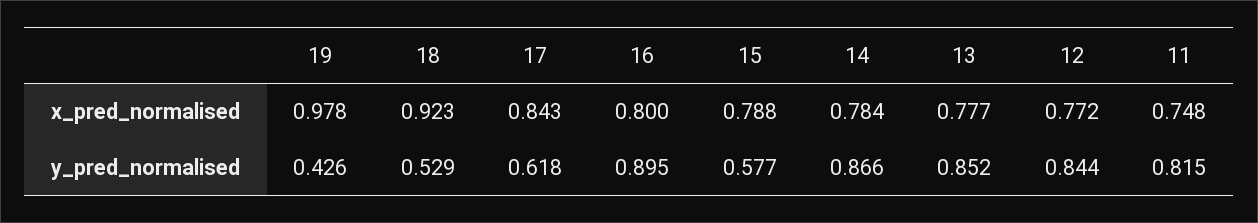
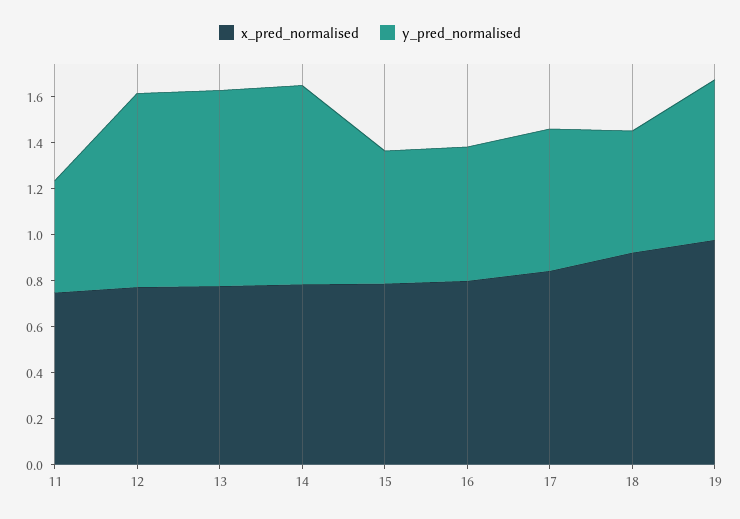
  {
    "x_pred_normalised": {
      "19": 0.978,
      "18": 0.923,
      "17": 0.843,
      "16": 0.8,
      "15": 0.788,
      "14": 0.784,
      "13": 0.777,
      "12": 0.772,
      "11": 0.748
    },
    "y_pred_normalised": {
-     "19": 0.426,
+     "19": 0.7,
      "18": 0.529,
      "17": 0.618,
-     "16": 0.895,
+     "16": 0.6,
      "15": 0.577,
      "14": 0.866,
      "13": 0.852,
      "12": 0.844,
-     "11": 0.815
+     "11": 0.5
    }
  }

